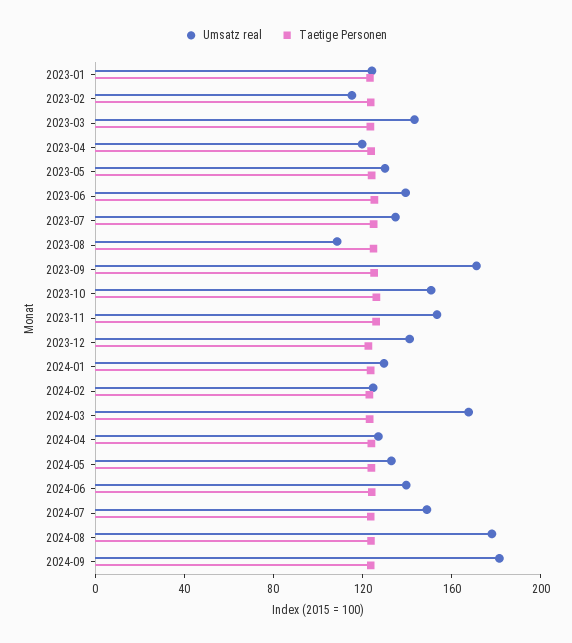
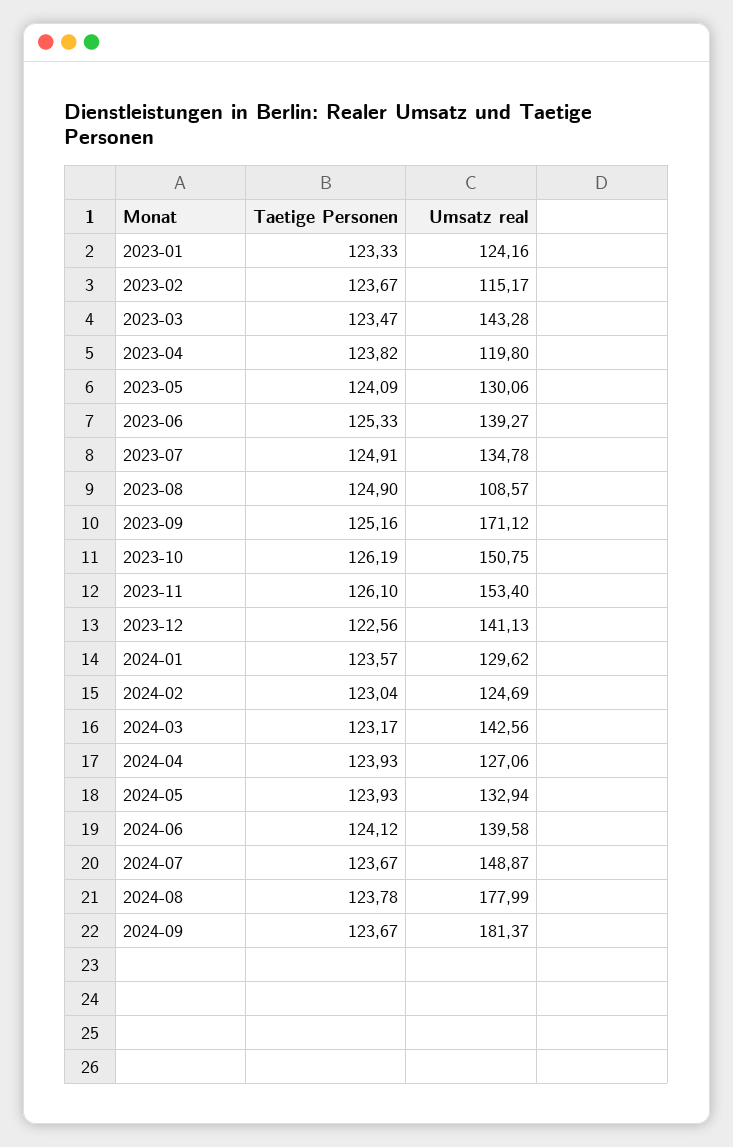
  {
    "Umsatz real": {
      "2023-01": 124.16,
      "2023-02": 115.17,
      "2023-03": 143.28,
      "2023-04": 119.8,
      "2023-05": 130.06,
      "2023-06": 139.27,
      "2023-07": 134.78,
      "2023-08": 108.57,
      "2023-09": 171.12,
      "2023-10": 150.75,
      "2023-11": 153.4,
      "2023-12": 141.13,
      "2024-01": 129.62,
      "2024-02": 124.69,
-     "2024-03": 170,
+     "2024-03": 142.56,
      "2024-04": 127.06,
      "2024-05": 132.94,
      "2024-06": 139.58,
      "2024-07": 148.87,
      "2024-08": 177.99,
      "2024-09": 181.37
    },
    "Taetige Personen": {
      "2023-01": 123.33,
      "2023-02": 123.67,
      "2023-03": 123.47,
      "2023-04": 123.82,
      "2023-05": 124.09,
      "2023-06": 125.33,
      "2023-07": 124.91,
      "2023-08": 124.9,
      "2023-09": 125.16,
      "2023-10": 126.19,
      "2023-11": 126.1,
      "2023-12": 122.56,
      "2024-01": 123.57,
      "2024-02": 123.04,
      "2024-03": 123.17,
      "2024-04": 123.93,
      "2024-05": 123.93,
      "2024-06": 124.12,
      "2024-07": 123.67,
      "2024-08": 123.78,
      "2024-09": 123.67
    }
  }

